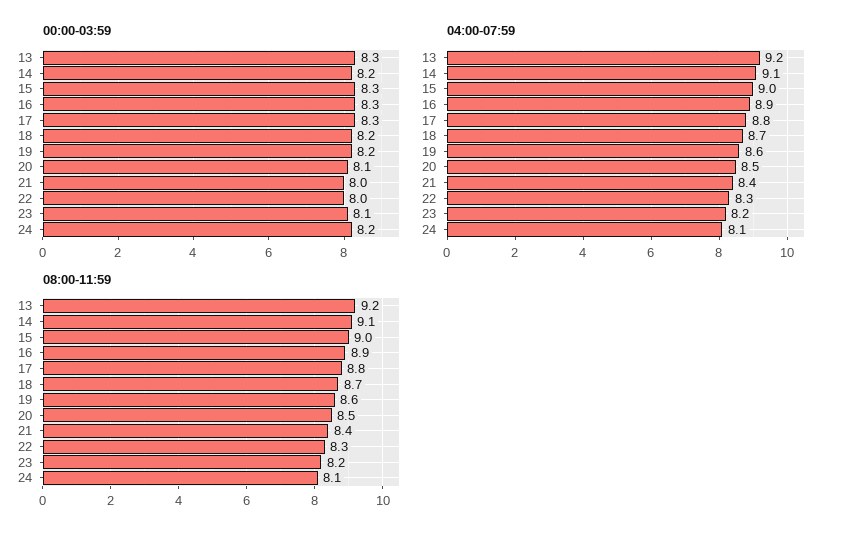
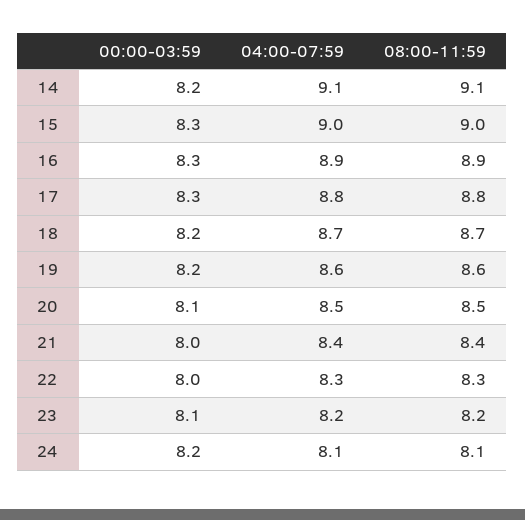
  {
    "00:00-03:59": {
-     "13": 8.3,
      "14": 8.2,
      "15": 8.3,
      "16": 8.3,
      "17": 8.3,
      "18": 8.2,
      "19": 8.2,
      "20": 8.1,
      "21": 8,
      "22": 8,
      "23": 8.1,
      "24": 8.2
    },
    "04:00-07:59": {
-     "13": 9.2,
      "14": 9.1,
      "15": 9,
      "16": 8.9,
      "17": 8.8,
      "18": 8.7,
      "19": 8.6,
      "20": 8.5,
      "21": 8.4,
      "22": 8.3,
      "23": 8.2,
      "24": 8.1
    },
    "08:00-11:59": {
-     "13": 9.2,
      "14": 9.1,
      "15": 9,
      "16": 8.9,
      "17": 8.8,
      "18": 8.7,
      "19": 8.6,
      "20": 8.5,
      "21": 8.4,
      "22": 8.3,
      "23": 8.2,
      "24": 8.1
    }
  }

